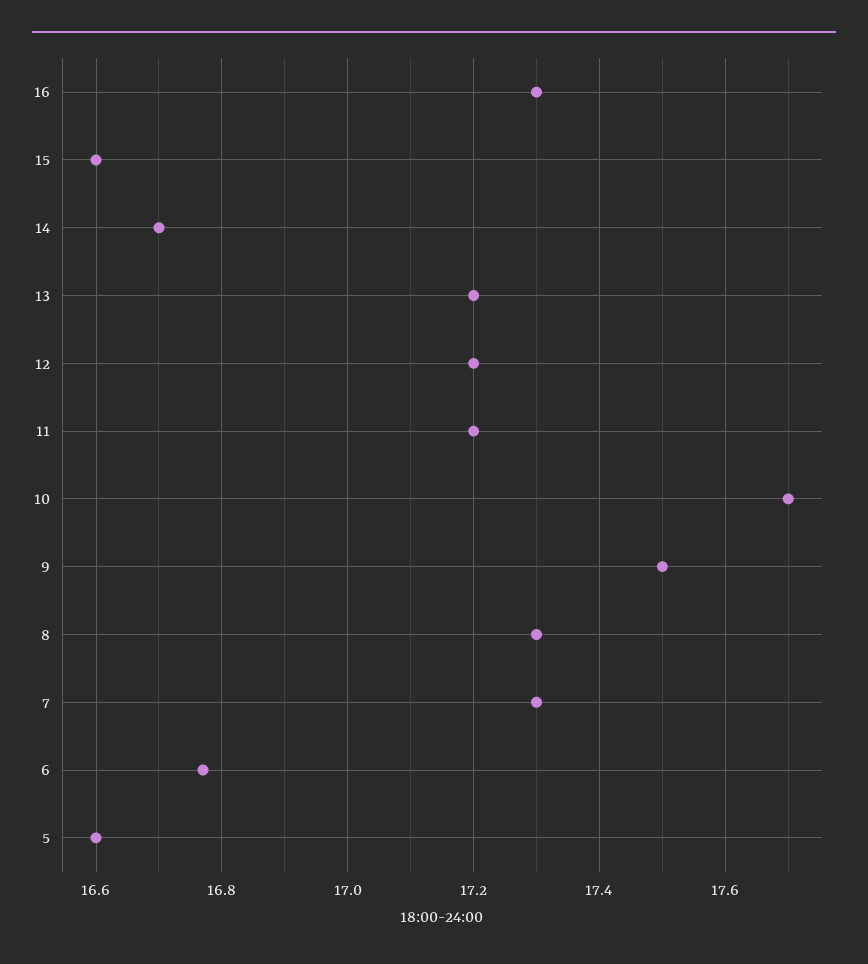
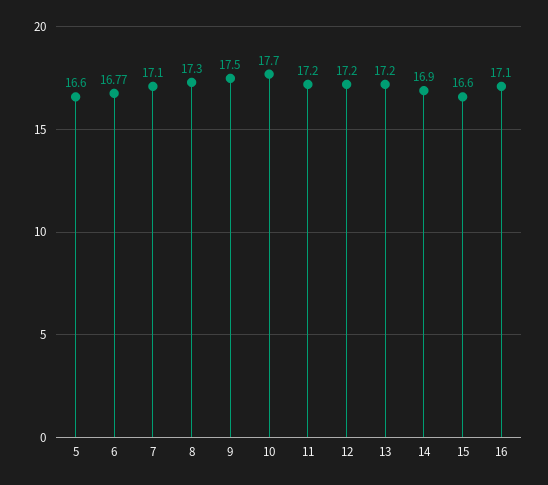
  {
-   "16": 17.3,
+   "16": 17.1,
    "15": 16.6,
-   "14": 16.7,
+   "14": 16.9,
    "13": 17.2,
    "12": 17.2,
    "11": 17.2,
    "10": 17.7,
    "9": 17.5,
    "8": 17.3,
-   "7": 17.3,
+   "7": 17.1,
    "6": 16.77,
    "5": 16.6
  }

